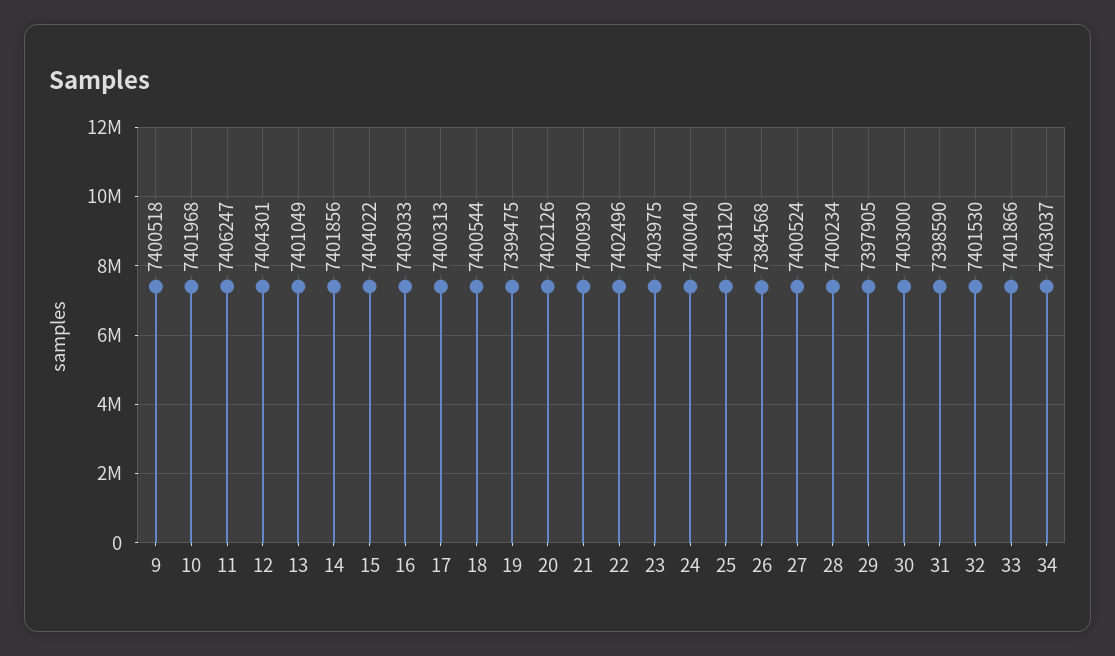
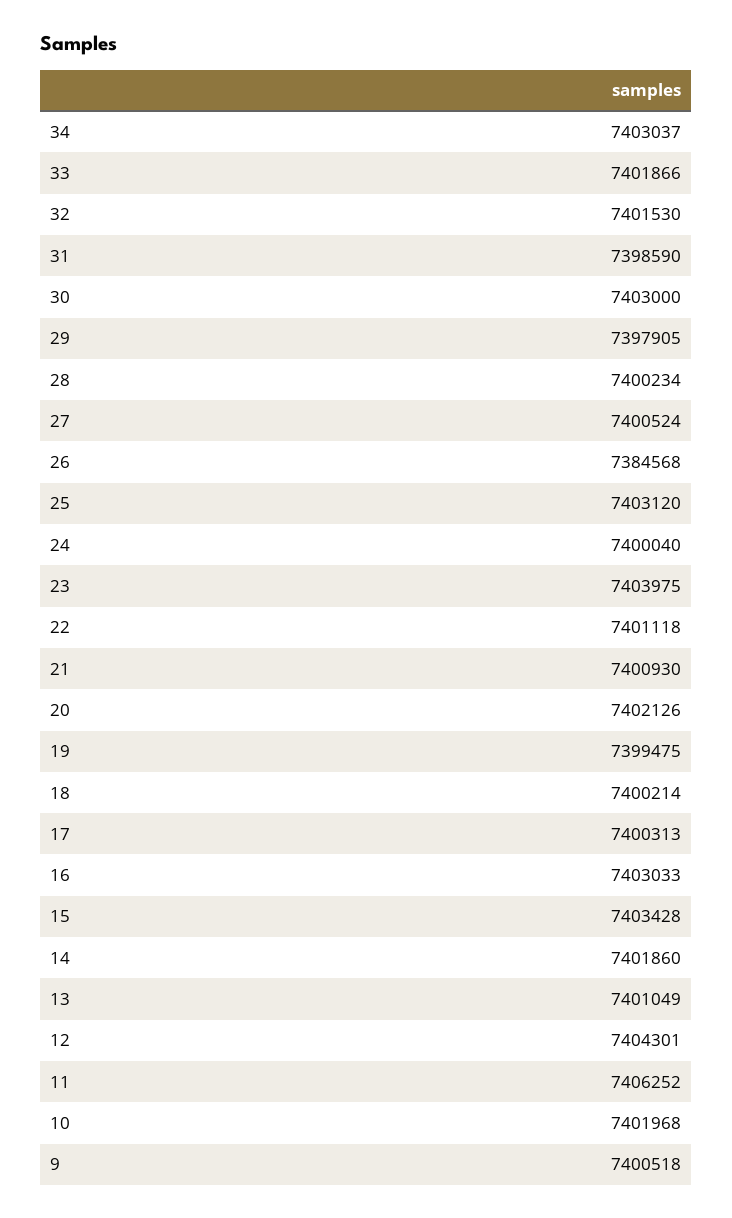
  {
    "9": 7400518,
    "10": 7401968,
-   "11": 7406247,
+   "11": 7406252,
    "12": 7404301,
    "13": 7401049,
-   "14": 7401856,
+   "14": 7401860,
-   "15": 7404022,
+   "15": 7403428,
    "16": 7403033,
    "17": 7400313,
-   "18": 7400544,
+   "18": 7400214,
    "19": 7399475,
    "20": 7402126,
    "21": 7400930,
-   "22": 7402496,
+   "22": 7401118,
    "23": 7403975,
    "24": 7400040,
    "25": 7403120,
    "26": 7384568,
    "27": 7400524,
    "28": 7400234,
    "29": 7397905,
    "30": 7403000,
    "31": 7398590,
    "32": 7401530,
    "33": 7401866,
    "34": 7403037
  }

